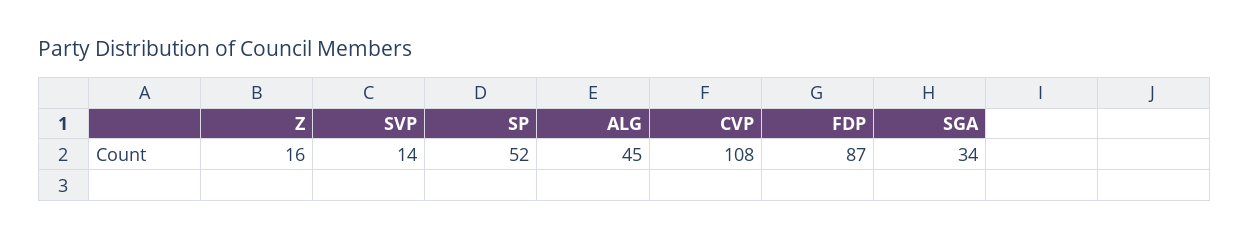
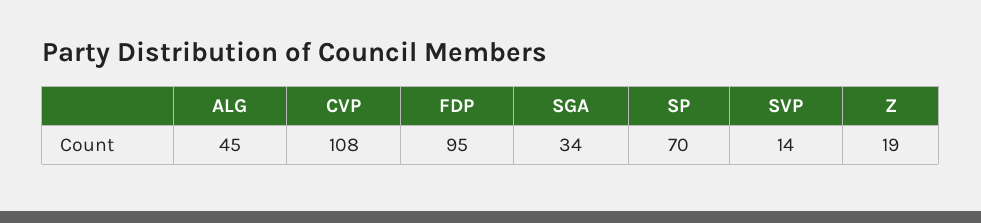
  {
-   "Z": 16,
+   "Z": 19,
    "SVP": 14,
-   "SP": 52,
+   "SP": 70,
    "ALG": 45,
    "CVP": 108,
-   "FDP": 87,
+   "FDP": 95,
    "SGA": 34
  }

